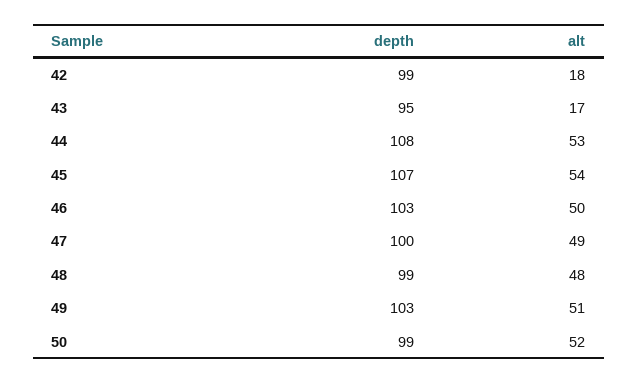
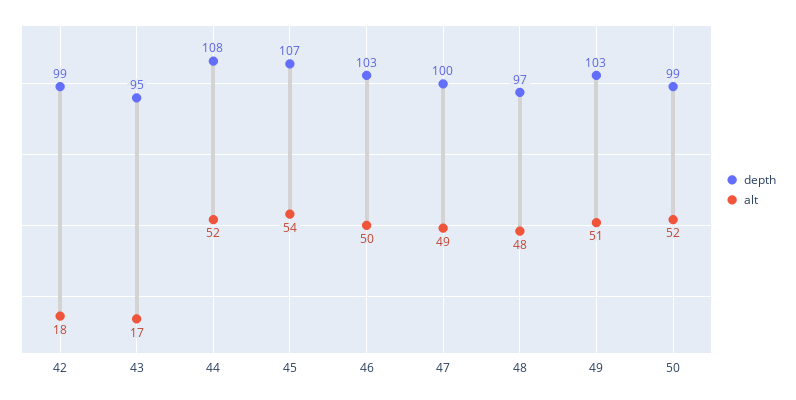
  {
    "depth": {
      "42": 99,
      "43": 95,
      "44": 108,
      "45": 107,
      "46": 103,
      "47": 100,
-     "48": 99,
+     "48": 97,
      "49": 103,
      "50": 99
    },
    "alt": {
      "42": 18,
      "43": 17,
-     "44": 53,
+     "44": 52,
      "45": 54,
      "46": 50,
      "47": 49,
      "48": 48,
      "49": 51,
      "50": 52
    }
  }

